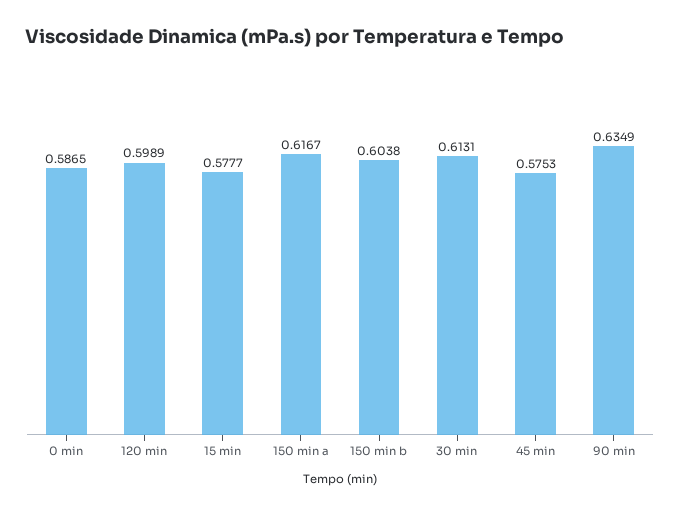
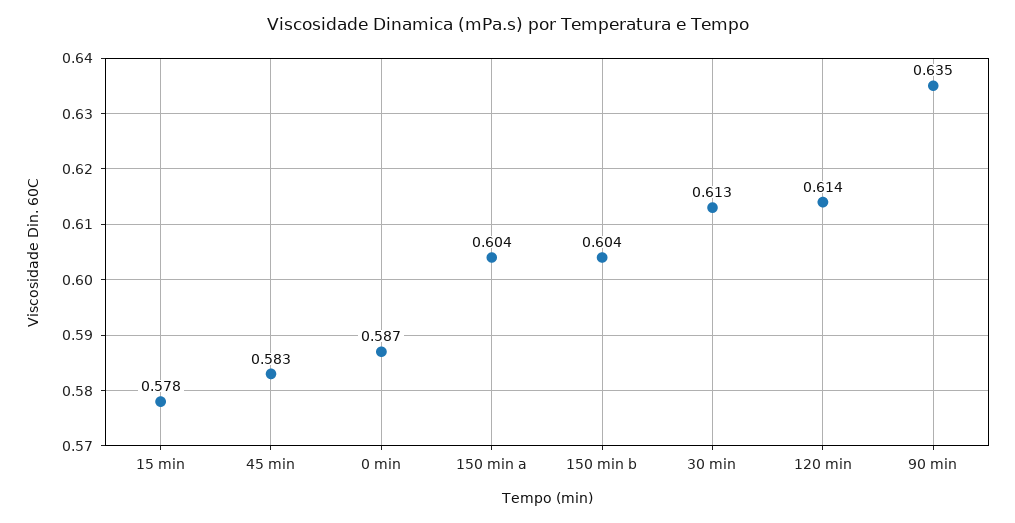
  {
    "0 min": 0.5865,
-   "120 min": 0.5989,
+   "120 min": 0.614,
    "15 min": 0.5777,
-   "150 min a": 0.6167,
+   "150 min a": 0.604,
    "150 min b": 0.6038,
    "30 min": 0.6131,
-   "45 min": 0.5753,
+   "45 min": 0.583,
    "90 min": 0.6349
  }

